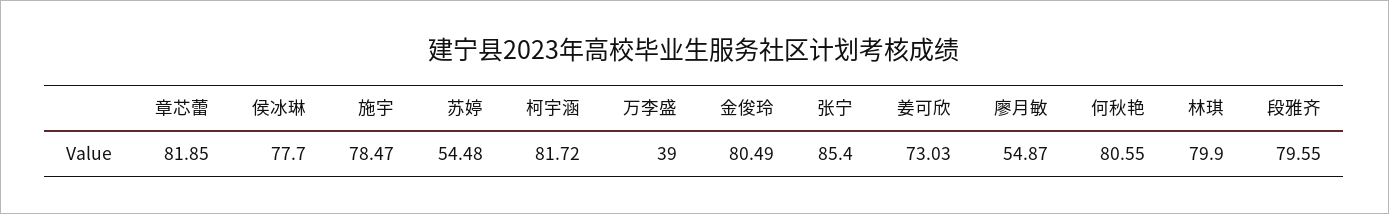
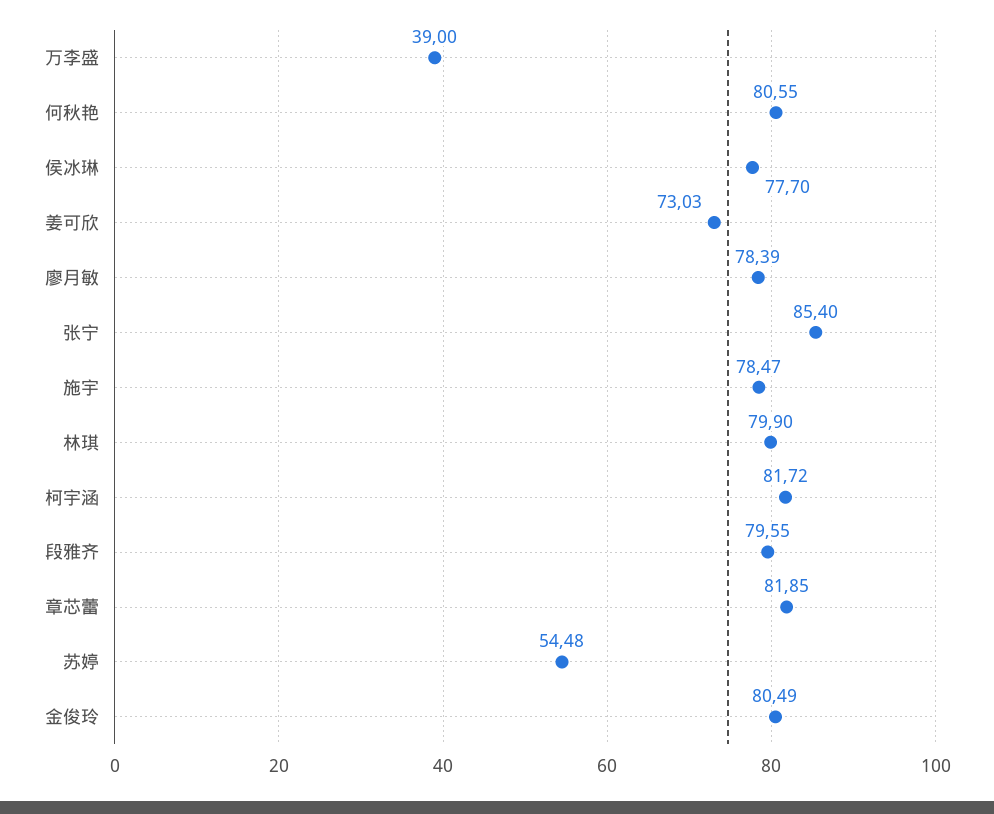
  {
    "章芯蕾": 81.85,
    "侯冰琳": 77.7,
    "施宇": 78.47,
    "苏婷": 54.48,
    "柯宇涵": 81.72,
    "万李盛": 39,
    "金俊玲": 80.49,
    "张宁": 85.4,
    "姜可欣": 73.03,
-   "廖月敏": 54.87,
+   "廖月敏": 78.39,
    "何秋艳": 80.55,
    "林琪": 79.9,
    "段雅齐": 79.55
  }

